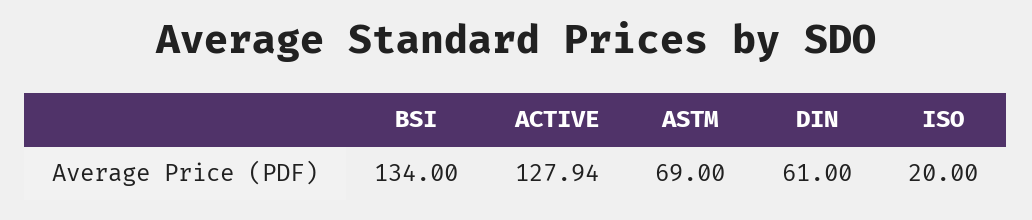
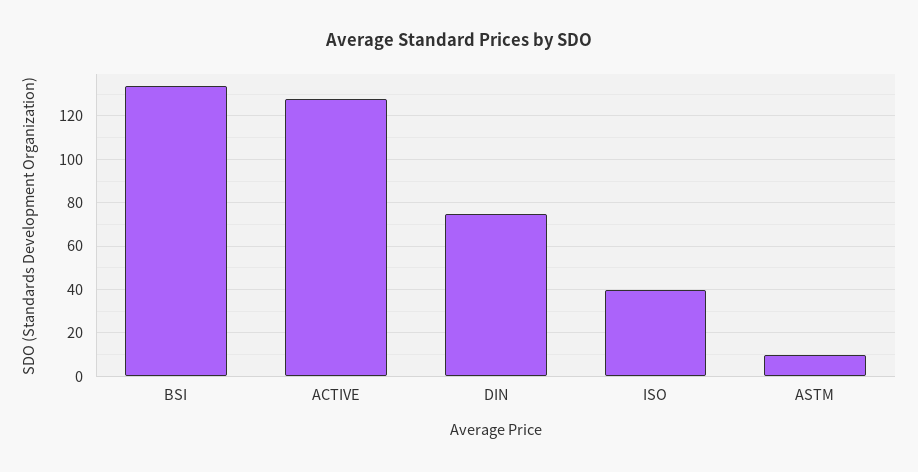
  {
    "BSI": 134,
    "ACTIVE": 127.94,
-   "ASTM": 69,
+   "ASTM": 10,
-   "DIN": 61,
+   "DIN": 75,
-   "ISO": 20
+   "ISO": 40
  }

